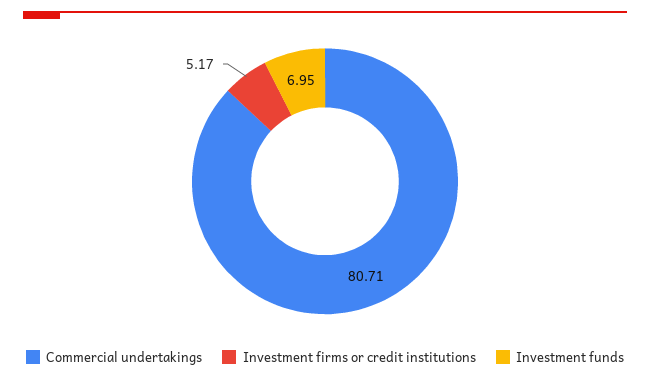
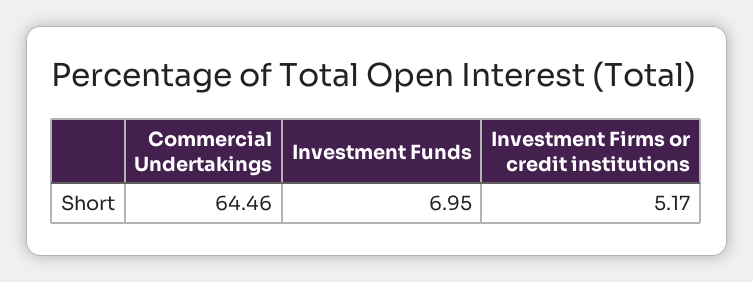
  {
-   "Commercial undertakings": 80.71,
+   "Commercial undertakings": 64.46,
    "Investment firms or credit institutions": 5.17,
    "Investment funds": 6.95
  }

